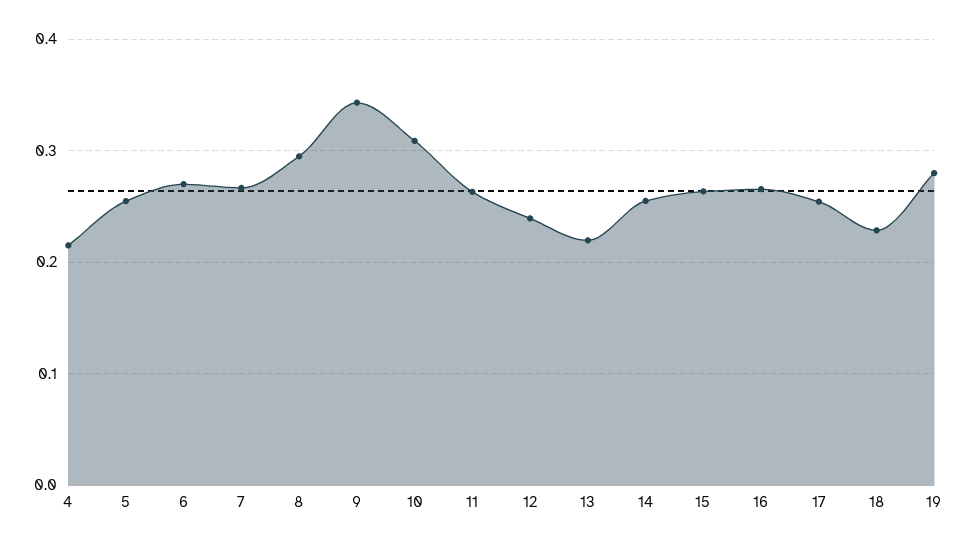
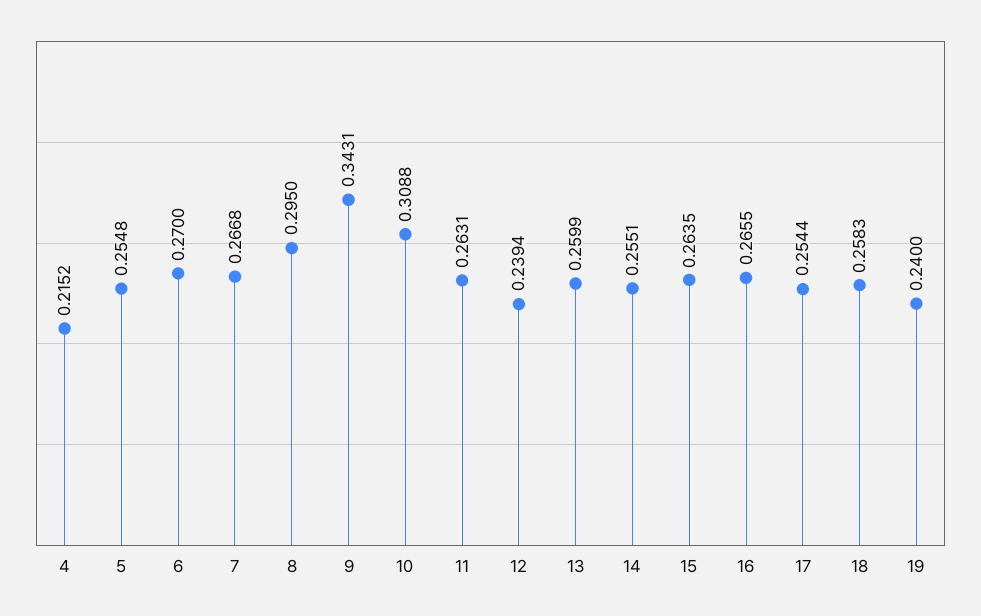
  {
    "4": 0.2152,
    "5": 0.2548,
    "6": 0.27,
    "7": 0.2668,
    "8": 0.295,
    "9": 0.3431,
    "10": 0.3088,
    "11": 0.2631,
    "12": 0.2394,
-   "13": 0.22,
+   "13": 0.2599,
    "14": 0.2551,
    "15": 0.2635,
    "16": 0.2655,
    "17": 0.2544,
-   "18": 0.23,
+   "18": 0.2583,
-   "19": 0.28
+   "19": 0.24
  }

